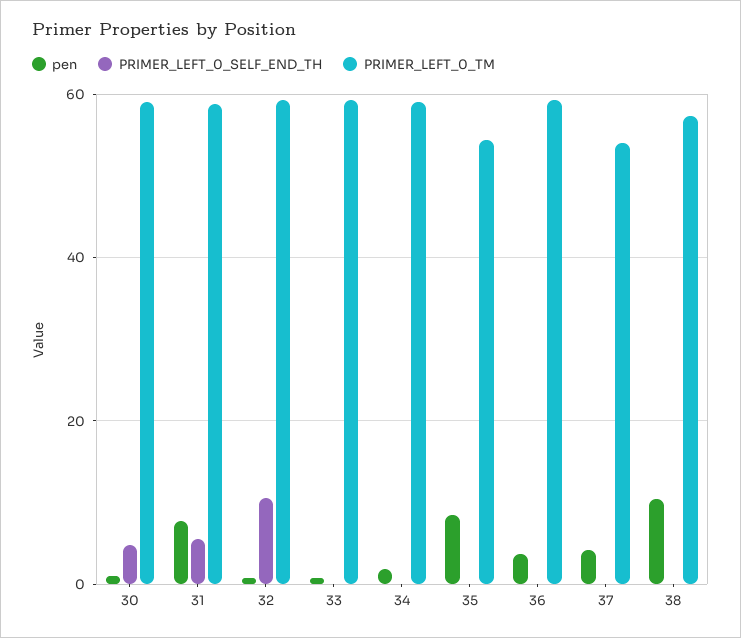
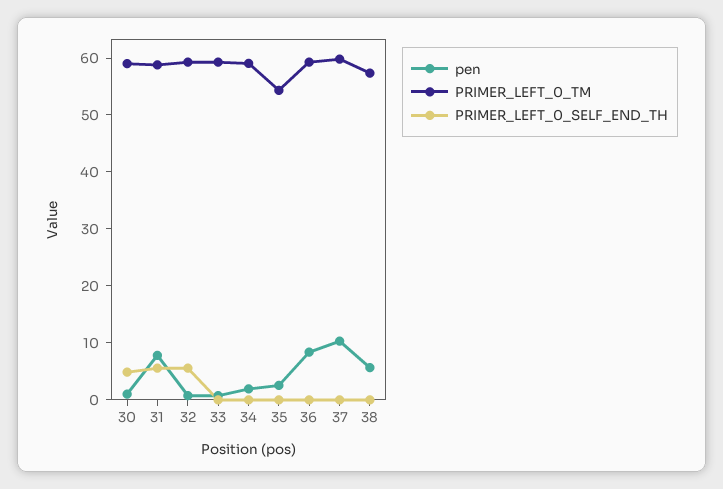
  {
    "pen": {
      "30": 2,
      "31": 8,
      "32": 0,
      "33": 0,
      "34": 2,
-     "35": 8,
+     "35": 2,
-     "36": 4,
+     "36": 8,
-     "37": 4,
+     "37": 10,
-     "38": 10
+     "38": 6
    },
    "PRIMER_LEFT_0_SELF_END_TH": {
      "30": 4,
      "31": 6,
-     "32": 10,
+     "32": 6,
      "33": 0,
      "34": 0,
      "35": 0,
      "36": 0,
      "37": 0,
      "38": 0
    },
    "PRIMER_LEFT_0_TM": {
      "30": 60,
      "31": 58,
      "32": 60,
      "33": 60,
      "34": 60,
      "35": 54,
      "36": 60,
-     "37": 54,
+     "37": 60,
      "38": 58
    }
  }

